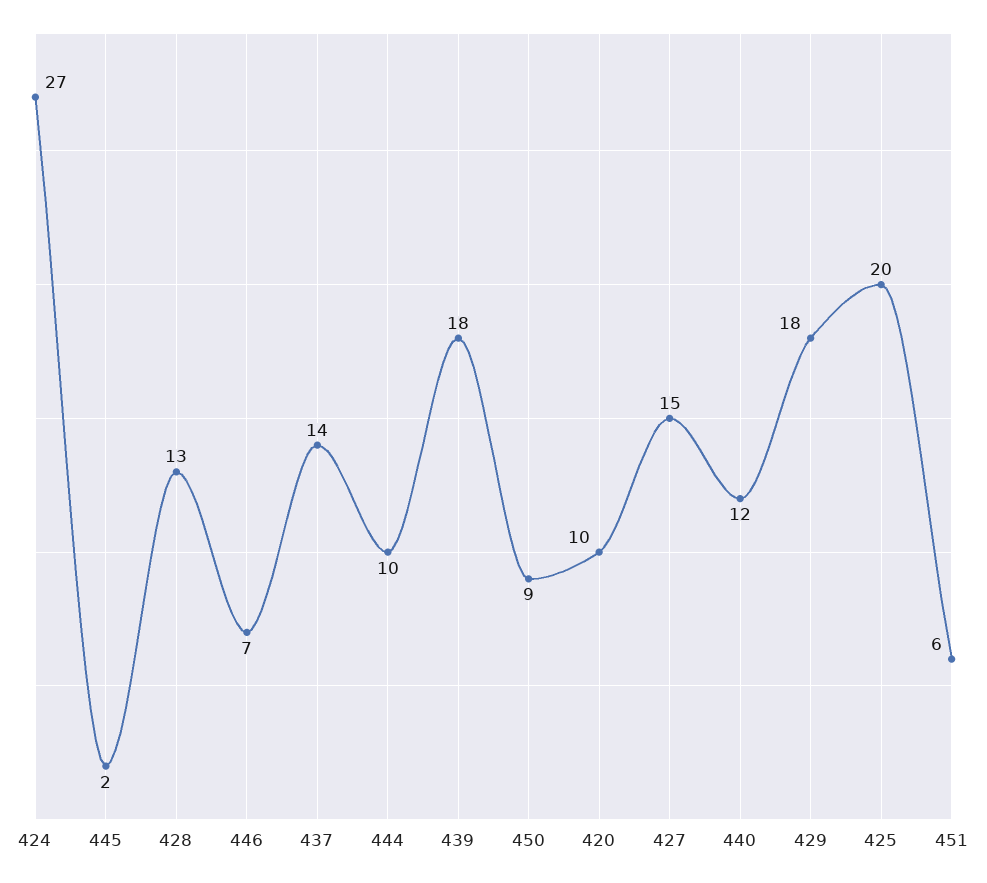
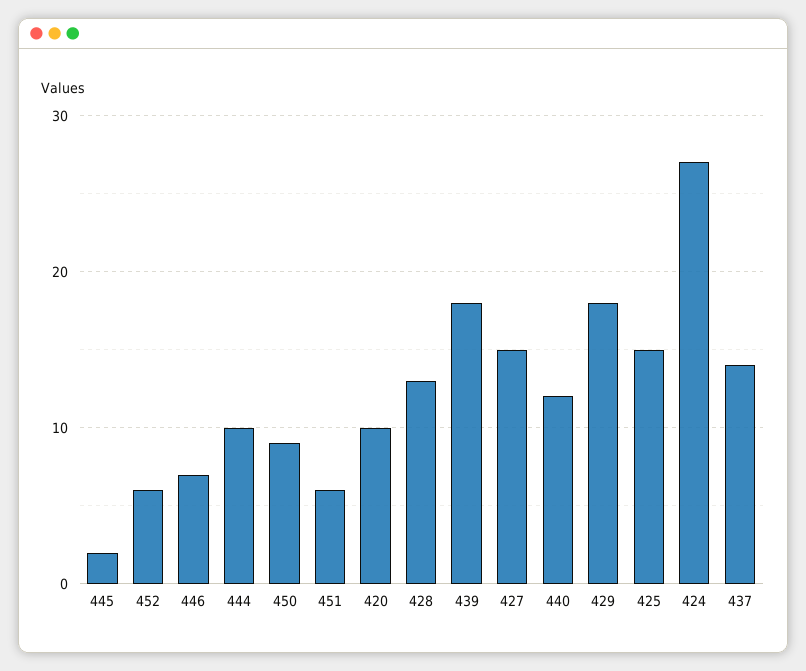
  {
    "424": 27,
    "445": 2,
    "428": 13,
    "446": 7,
    "437": 14,
    "444": 10,
    "439": 18,
    "450": 9,
    "420": 10,
    "427": 15,
    "440": 12,
    "429": 18,
-   "425": 20,
+   "425": 15,
-   "451": 6
+   "451": 6,
+   "452": 6
  }

